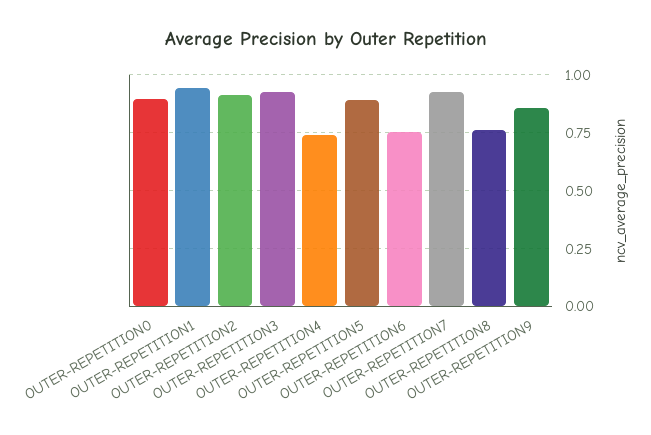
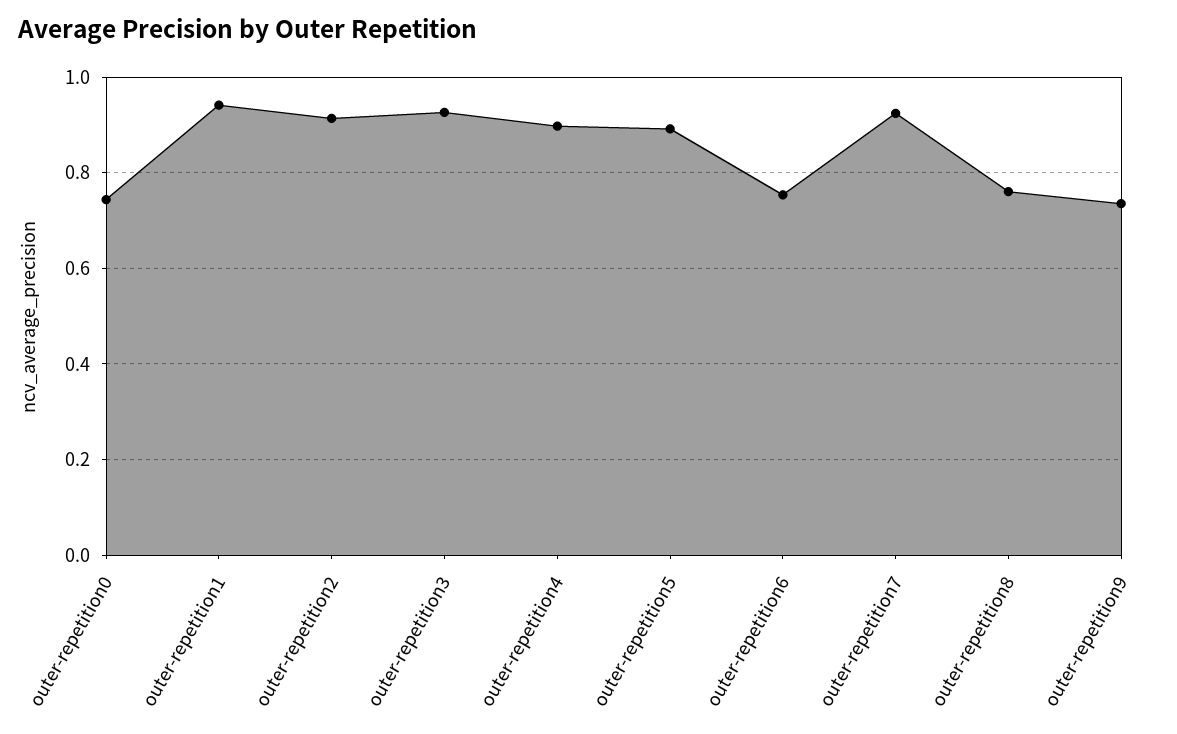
  {
-   "OUTER-REPETITION0": 0.9,
+   "OUTER-REPETITION0": 0.74,
    "OUTER-REPETITION1": 0.94,
    "OUTER-REPETITION2": 0.92,
    "OUTER-REPETITION3": 0.92,
-   "OUTER-REPETITION4": 0.75,
+   "OUTER-REPETITION4": 0.9,
    "OUTER-REPETITION5": 0.9,
    "OUTER-REPETITION6": 0.76,
    "OUTER-REPETITION7": 0.92,
    "OUTER-REPETITION8": 0.76,
-   "OUTER-REPETITION9": 0.85
+   "OUTER-REPETITION9": 0.74
  }

